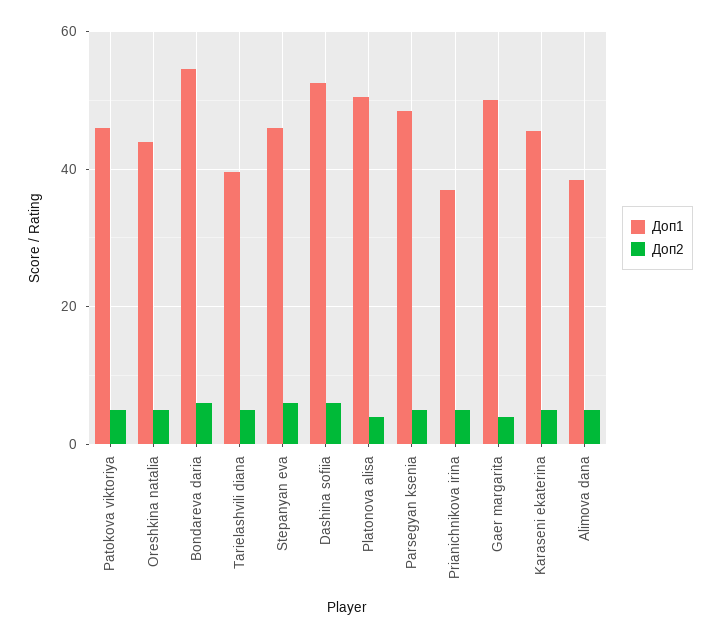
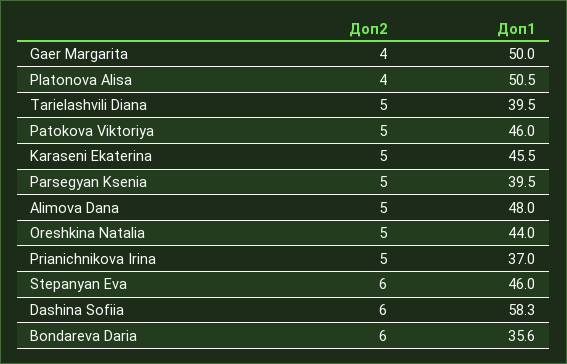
  {
    "Доп1": {
      "Patokova viktoriya": 46,
      "Oreshkina natalia": 44,
-     "Bondareva daria": 54,
+     "Bondareva daria": 35.6,
      "Tarielashvili diana": 39.5,
      "Stepanyan eva": 46,
-     "Dashina sofiia": 52,
+     "Dashina sofiia": 58.3,
      "Platonova alisa": 50.5,
-     "Parsegyan ksenia": 48,
+     "Parsegyan ksenia": 39.5,
      "Prianichnikova irina": 37,
      "Gaer margarita": 50,
      "Karaseni ekaterina": 45.5,
-     "Alimova dana": 38
+     "Alimova dana": 48
    },
    "Доп2": {
      "Patokova viktoriya": 5,
      "Oreshkina natalia": 5,
      "Bondareva daria": 6,
      "Tarielashvili diana": 5,
      "Stepanyan eva": 6,
      "Dashina sofiia": 6,
      "Platonova alisa": 4,
      "Parsegyan ksenia": 5,
      "Prianichnikova irina": 5,
      "Gaer margarita": 4,
      "Karaseni ekaterina": 5,
      "Alimova dana": 5
    }
  }

